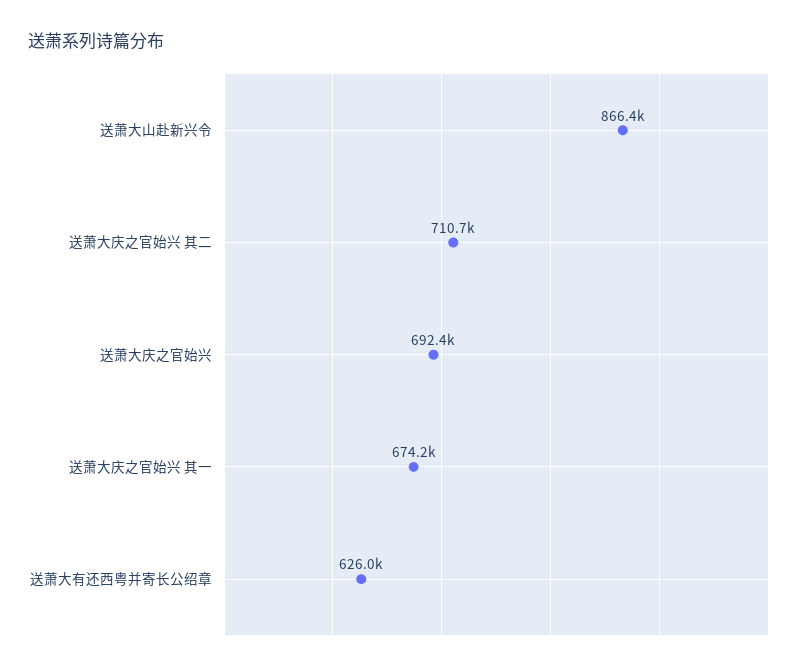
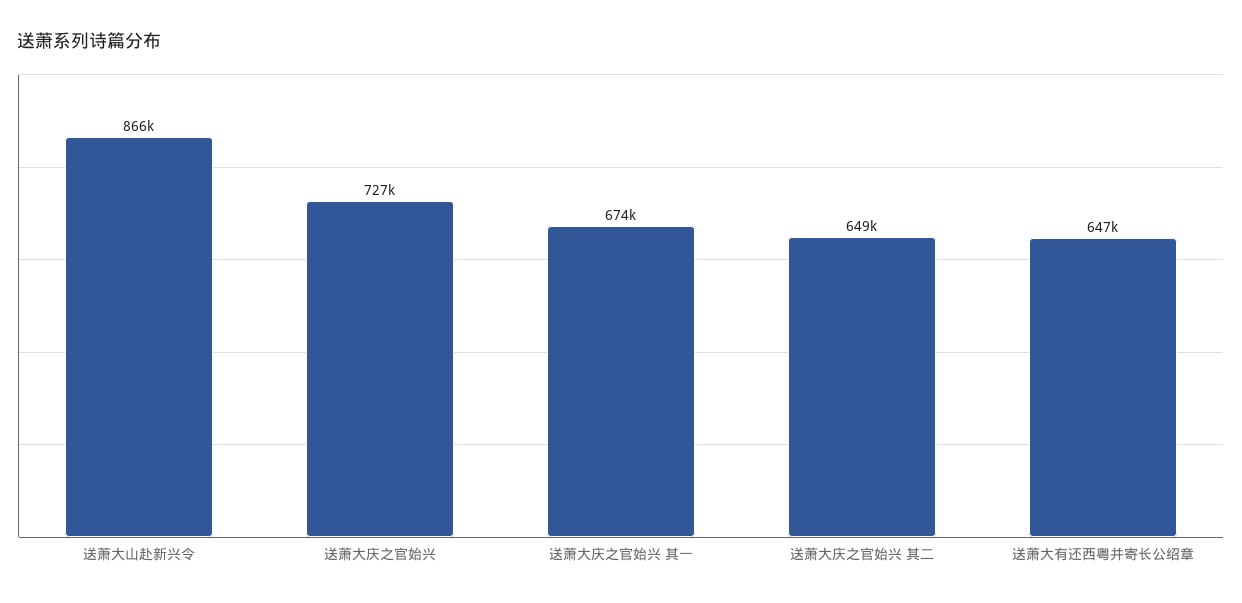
  {
    "送萧大山赴新兴令": 866400,
-   "送萧大庆之官始兴 其二": 710700,
+   "送萧大庆之官始兴 其二": 649000,
-   "送萧大庆之官始兴": 692400,
+   "送萧大庆之官始兴": 727000,
    "送萧大庆之官始兴 其一": 674200,
-   "送萧大有还西粤并寄长公绍章": 626000
+   "送萧大有还西粤并寄长公绍章": 647000
  }

